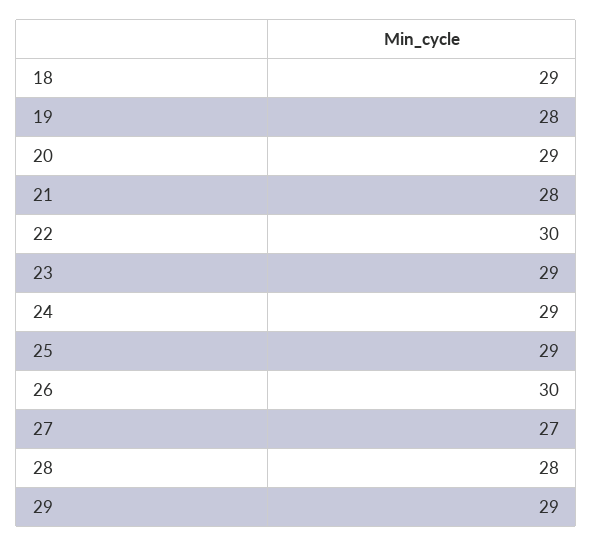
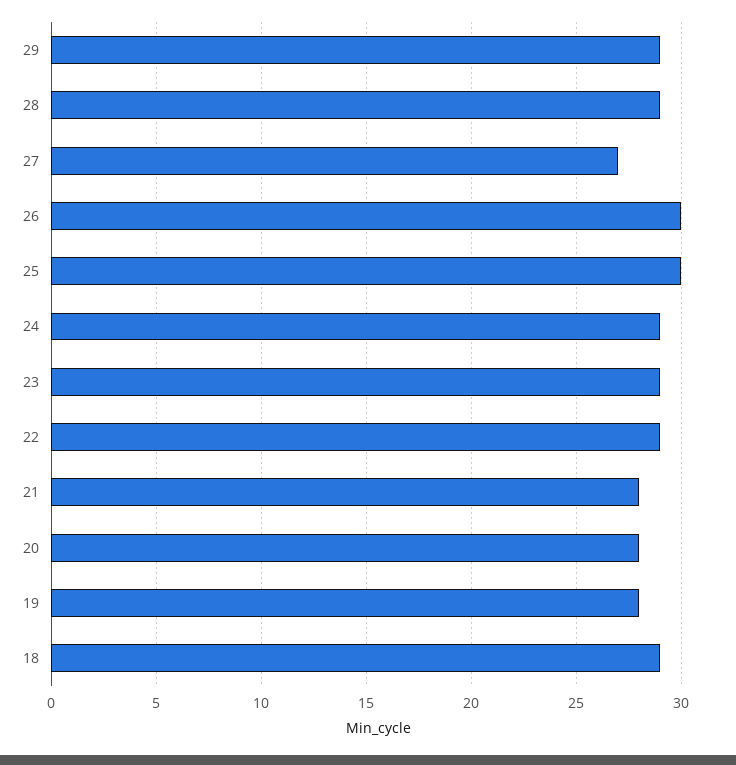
  {
    "18": 29,
    "19": 28,
-   "20": 29,
+   "20": 28,
    "21": 28,
-   "22": 30,
+   "22": 29,
    "23": 29,
    "24": 29,
-   "25": 29,
+   "25": 30,
    "26": 30,
    "27": 27,
-   "28": 28,
+   "28": 29,
    "29": 29
  }

